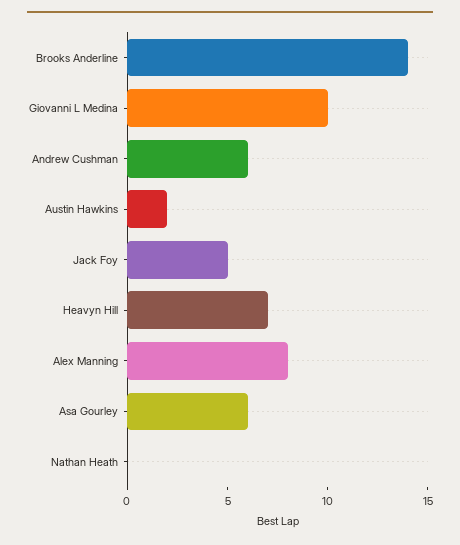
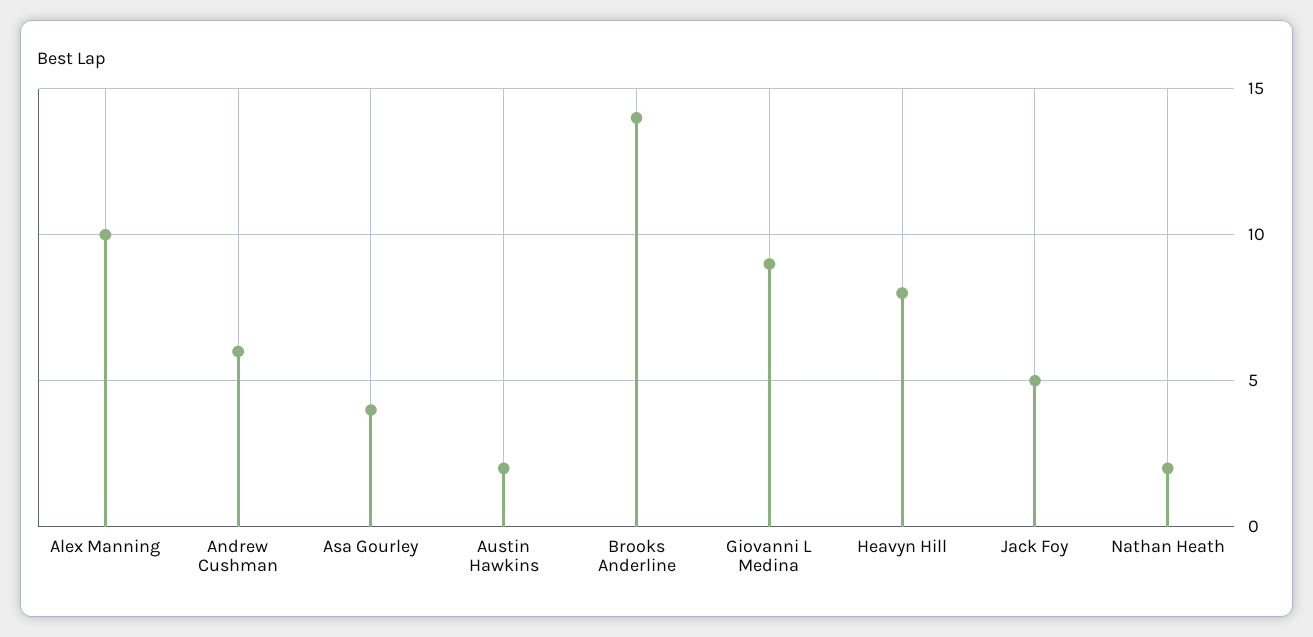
  {
    "Brooks Anderline": 14,
-   "Giovanni L Medina": 10,
+   "Giovanni L Medina": 9,
    "Andrew Cushman": 6,
    "Austin Hawkins": 2,
    "Jack Foy": 5,
-   "Heavyn Hill": 7,
+   "Heavyn Hill": 8,
-   "Alex Manning": 8,
+   "Alex Manning": 10,
-   "Asa Gourley": 6,
+   "Asa Gourley": 4,
-   "Nathan Heath": 0
+   "Nathan Heath": 2
  }

